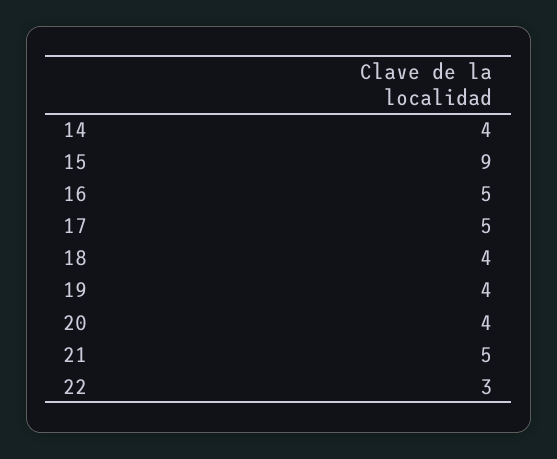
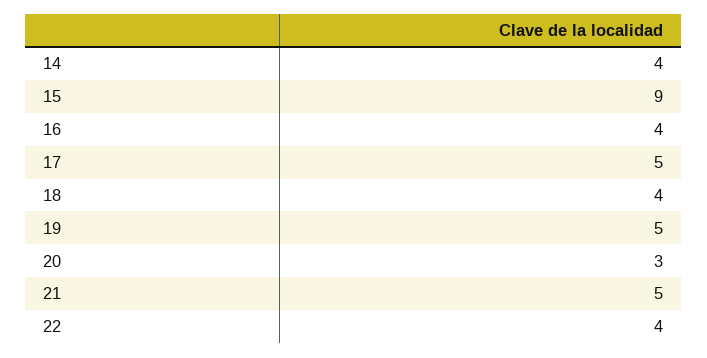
  {
    "14": 4,
    "15": 9,
-   "16": 5,
+   "16": 4,
    "17": 5,
    "18": 4,
-   "19": 4,
+   "19": 5,
-   "20": 4,
+   "20": 3,
    "21": 5,
-   "22": 3
+   "22": 4
  }

